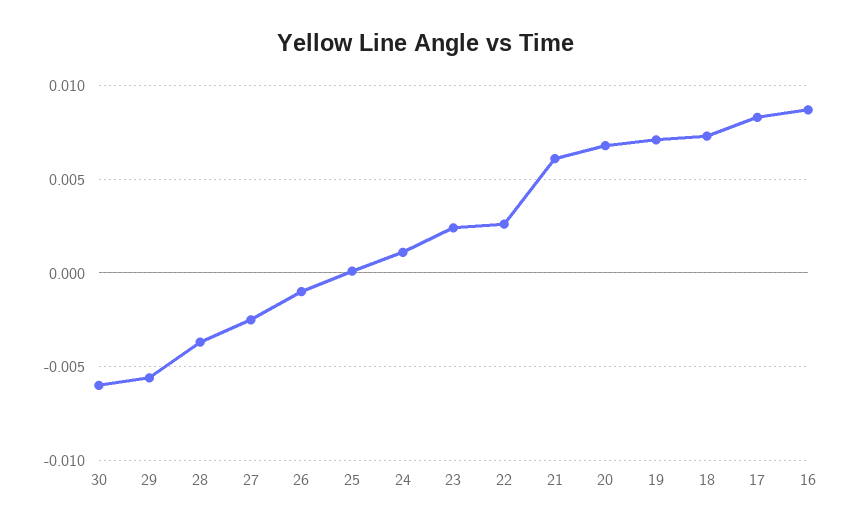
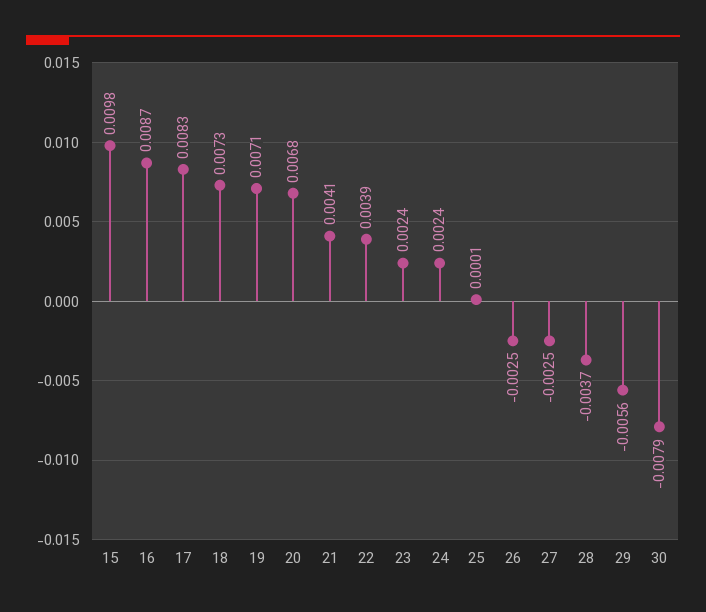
  {
-   "30": -0.006,
+   "30": -0.0079,
    "29": -0.0056,
    "28": -0.0037,
    "27": -0.0025,
-   "26": -0.001,
+   "26": -0.0025,
    "25": 0.0001,
-   "24": 0.001,
+   "24": 0.0024,
    "23": 0.0024,
-   "22": 0.0025,
+   "22": 0.0039,
-   "21": 0.006,
+   "21": 0.0041,
    "20": 0.0068,
    "19": 0.0071,
    "18": 0.0073,
    "17": 0.0083,
-   "16": 0.0087
+   "16": 0.0087,
+   "15": 0.0098
  }

